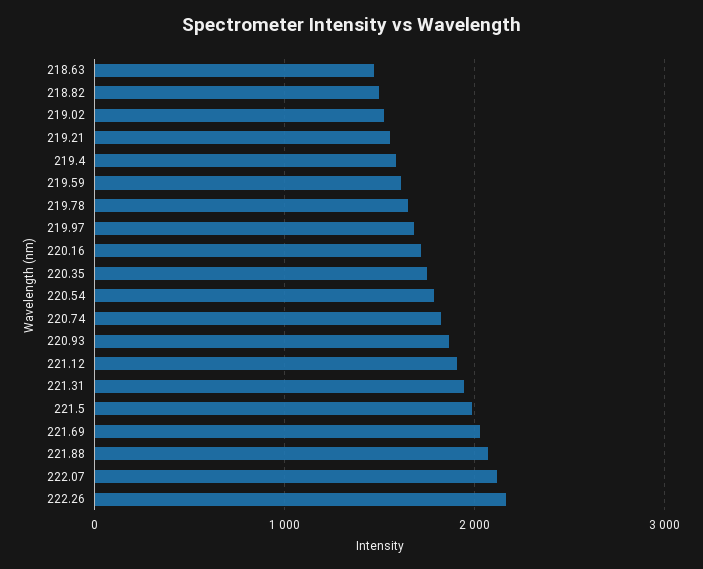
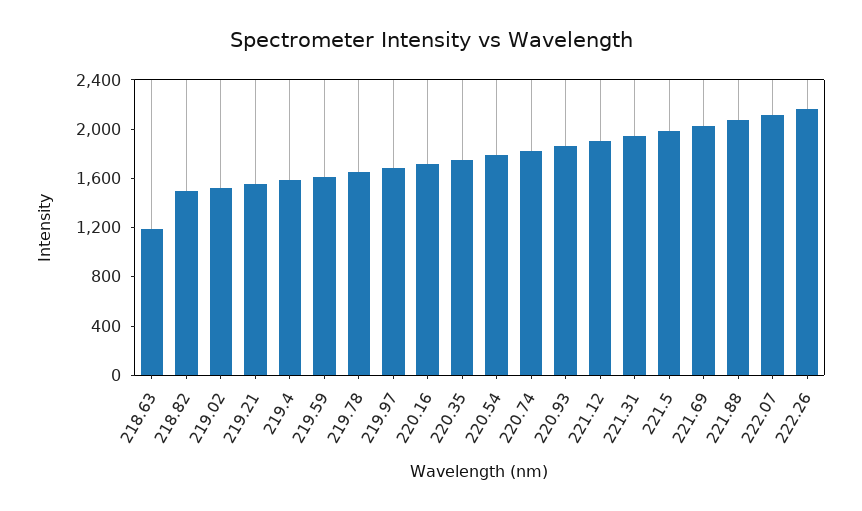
  {
-   "218.63": 1500,
+   "218.63": 1200,
    "218.82": 1500,
    "219.02": 1500,
    "219.21": 1600,
    "219.4": 1600,
    "219.59": 1600,
    "219.78": 1600,
    "219.97": 1700,
    "220.16": 1700,
    "220.35": 1800,
    "220.54": 1800,
    "220.74": 1800,
    "220.93": 1900,
    "221.12": 1900,
    "221.31": 1900,
    "221.5": 2000,
    "221.69": 2000,
    "221.88": 2100,
    "222.07": 2100,
    "222.26": 2200
  }

